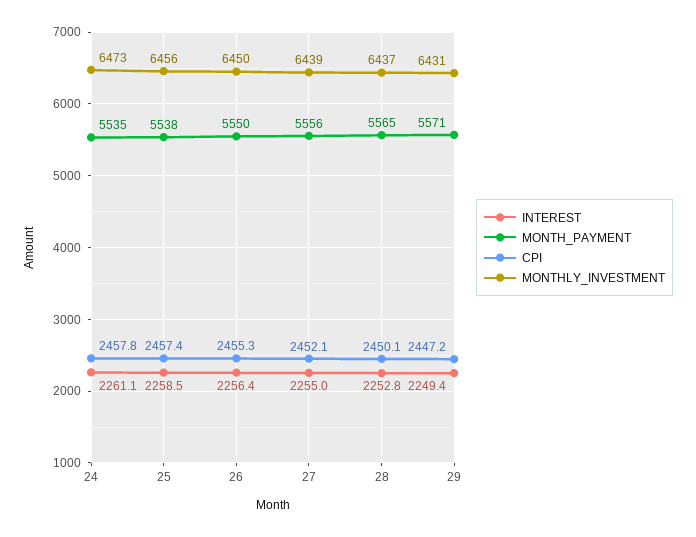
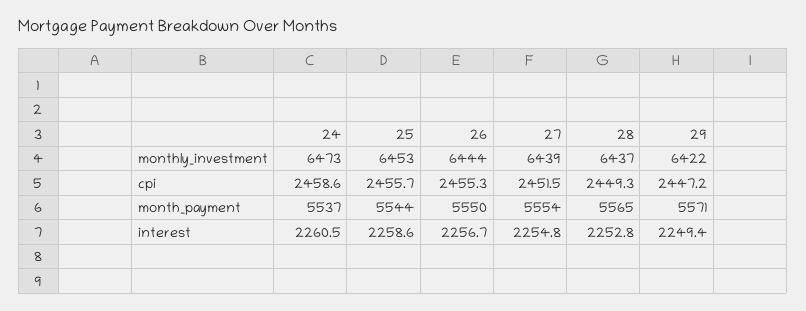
  {
    "INTEREST": {
-     "24": 2261.1,
+     "24": 2260.5,
-     "25": 2258.5,
+     "25": 2258.6,
-     "26": 2256.4,
+     "26": 2256.7,
-     "27": 2255,
+     "27": 2254.8,
      "28": 2252.8,
      "29": 2249.4
    },
    "MONTH_PAYMENT": {
-     "24": 5535,
+     "24": 5537,
-     "25": 5538,
+     "25": 5544,
      "26": 5550,
-     "27": 5556,
+     "27": 5554,
      "28": 5565,
      "29": 5571
    },
    "CPI": {
-     "24": 2457.8,
+     "24": 2458.6,
-     "25": 2457.4,
+     "25": 2455.7,
      "26": 2455.3,
-     "27": 2452.1,
+     "27": 2451.5,
-     "28": 2450.1,
+     "28": 2449.3,
      "29": 2447.2
    },
    "MONTHLY_INVESTMENT": {
      "24": 6473,
-     "25": 6456,
+     "25": 6453,
-     "26": 6450,
+     "26": 6444,
      "27": 6439,
      "28": 6437,
-     "29": 6431
+     "29": 6422
    }
  }

